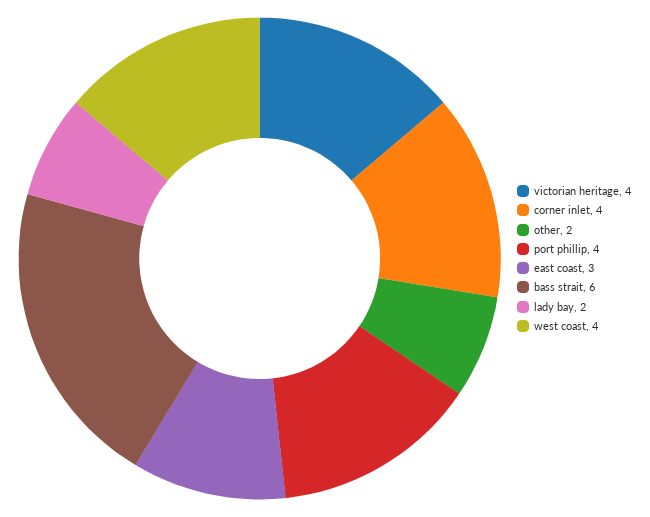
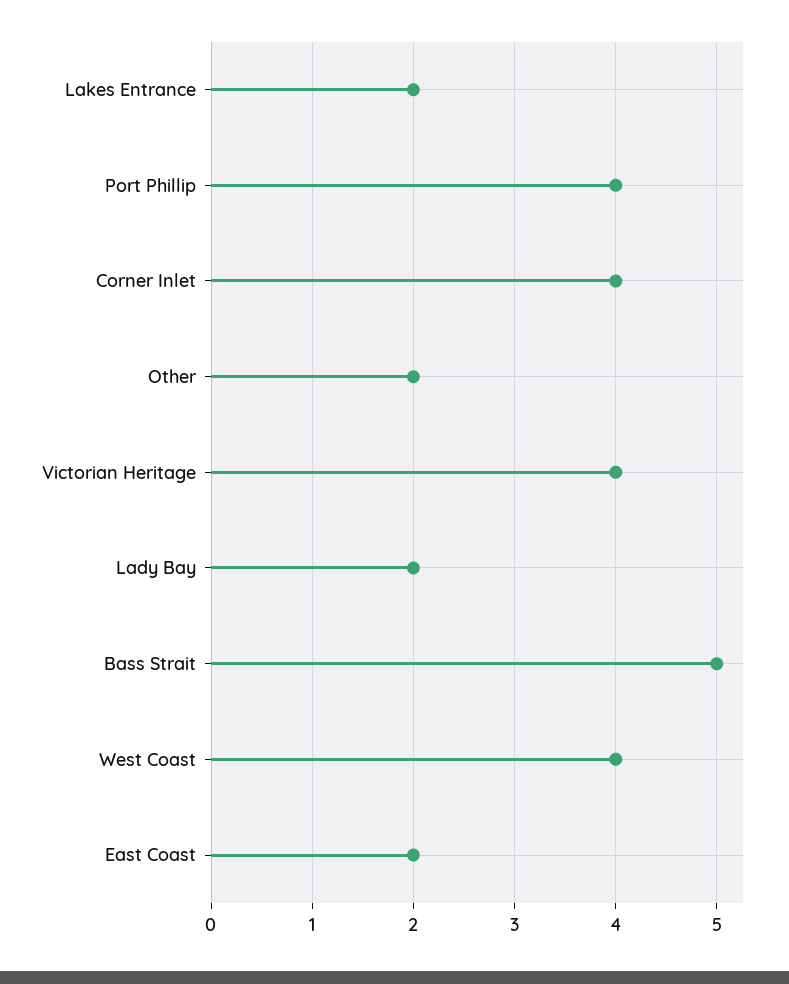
  {
    "victorian heritage": 4,
    "corner inlet": 4,
    "other": 2,
    "port phillip": 4,
-   "east coast": 3,
+   "east coast": 2,
-   "bass strait": 6,
+   "bass strait": 5,
    "lady bay": 2,
-   "west coast": 4
+   "west coast": 4,
+   "Lakes Entrance": 2
  }

